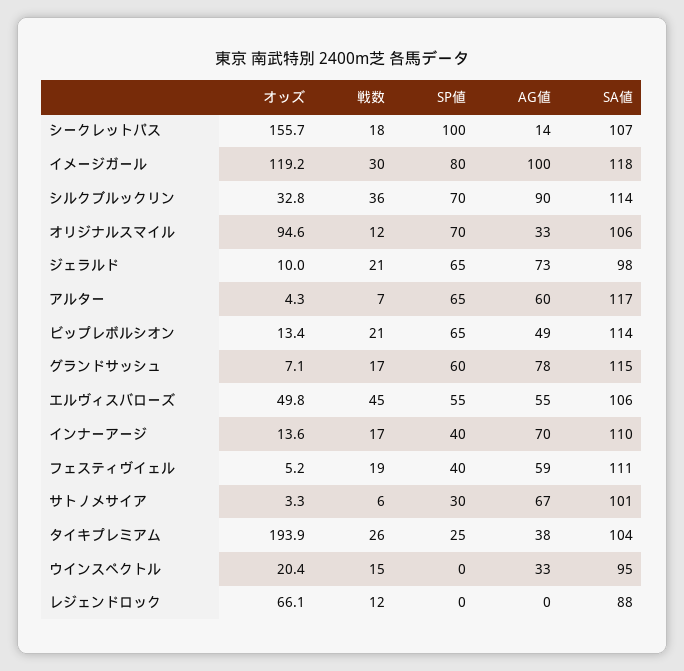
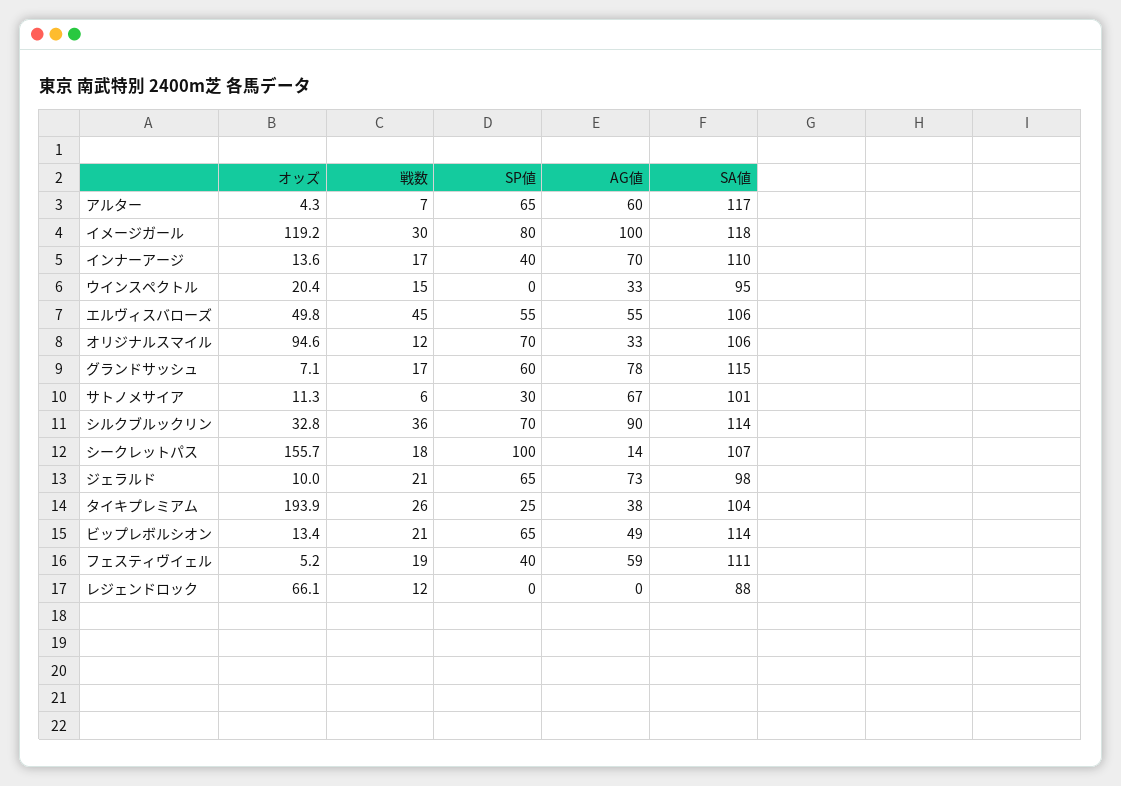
  {
    "オッズ": {
      "シークレットパス": 155.7,
      "イメージガール": 119.2,
      "シルクブルックリン": 32.8,
      "オリジナルスマイル": 94.6,
      "ジェラルド": 10,
      "アルター": 4.3,
      "ビップレボルシオン": 13.4,
      "グランドサッシュ": 7.1,
      "エルヴィスバローズ": 49.8,
      "インナーアージ": 13.6,
      "フェスティヴイェル": 5.2,
-     "サトノメサイア": 3.3,
+     "サトノメサイア": 11.3,
      "タイキプレミアム": 193.9,
      "ウインスペクトル": 20.4,
      "レジェンドロック": 66.1
    },
    "戦数": {
      "シークレットパス": 18,
      "イメージガール": 30,
      "シルクブルックリン": 36,
      "オリジナルスマイル": 12,
      "ジェラルド": 21,
      "アルター": 7,
      "ビップレボルシオン": 21,
      "グランドサッシュ": 17,
      "エルヴィスバローズ": 45,
      "インナーアージ": 17,
      "フェスティヴイェル": 19,
      "サトノメサイア": 6,
      "タイキプレミアム": 26,
      "ウインスペクトル": 15,
      "レジェンドロック": 12
    },
    "SP値": {
      "シークレットパス": 100,
      "イメージガール": 80,
      "シルクブルックリン": 70,
      "オリジナルスマイル": 70,
      "ジェラルド": 65,
      "アルター": 65,
      "ビップレボルシオン": 65,
      "グランドサッシュ": 60,
      "エルヴィスバローズ": 55,
      "インナーアージ": 40,
      "フェスティヴイェル": 40,
      "サトノメサイア": 30,
      "タイキプレミアム": 25,
      "ウインスペクトル": 0,
      "レジェンドロック": 0
    },
    "AG値": {
      "シークレットパス": 14,
      "イメージガール": 100,
      "シルクブルックリン": 90,
      "オリジナルスマイル": 33,
      "ジェラルド": 73,
      "アルター": 60,
      "ビップレボルシオン": 49,
      "グランドサッシュ": 78,
      "エルヴィスバローズ": 55,
      "インナーアージ": 70,
      "フェスティヴイェル": 59,
      "サトノメサイア": 67,
      "タイキプレミアム": 38,
      "ウインスペクトル": 33,
      "レジェンドロック": 0
    },
    "SA値": {
      "シークレットパス": 107,
      "イメージガール": 118,
      "シルクブルックリン": 114,
      "オリジナルスマイル": 106,
      "ジェラルド": 98,
      "アルター": 117,
      "ビップレボルシオン": 114,
      "グランドサッシュ": 115,
      "エルヴィスバローズ": 106,
      "インナーアージ": 110,
      "フェスティヴイェル": 111,
      "サトノメサイア": 101,
      "タイキプレミアム": 104,
      "ウインスペクトル": 95,
      "レジェンドロック": 88
    }
  }

